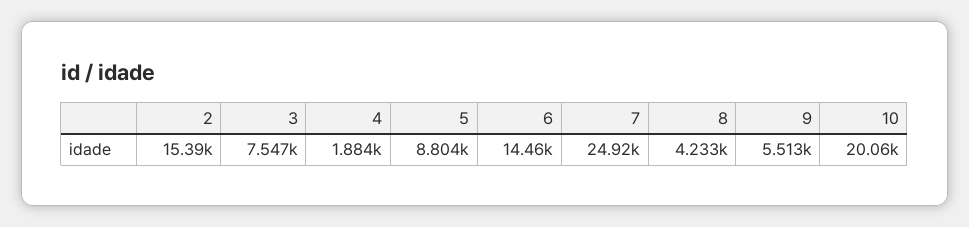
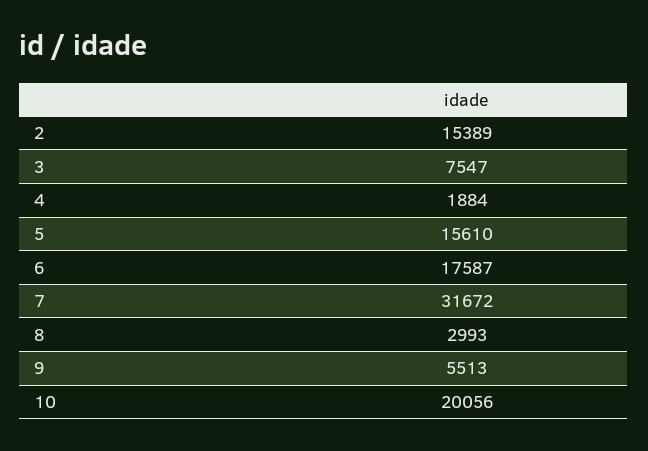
  {
    "2": 15389,
    "3": 7547,
    "4": 1884,
-   "5": 8804,
+   "5": 15610,
-   "6": 14460,
+   "6": 17587,
-   "7": 24920,
+   "7": 31672,
-   "8": 4233,
+   "8": 2993,
    "9": 5513,
    "10": 20056
  }

